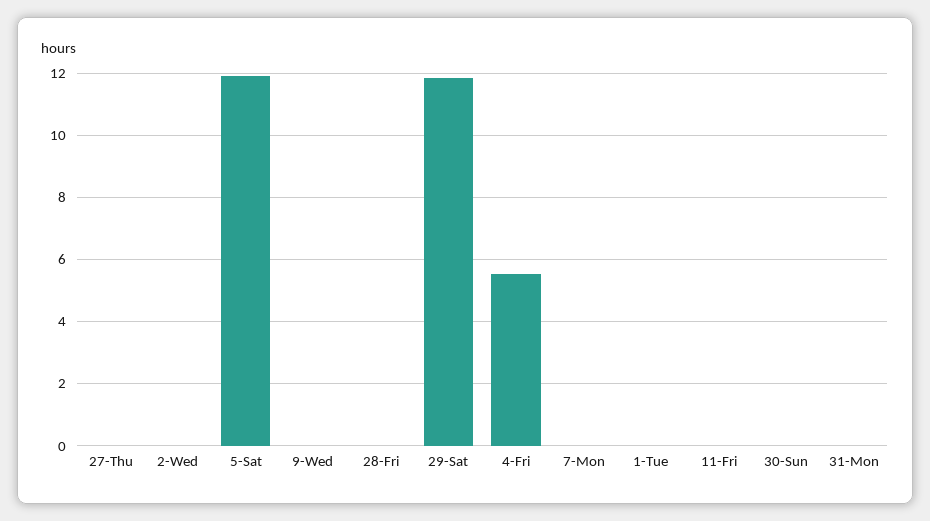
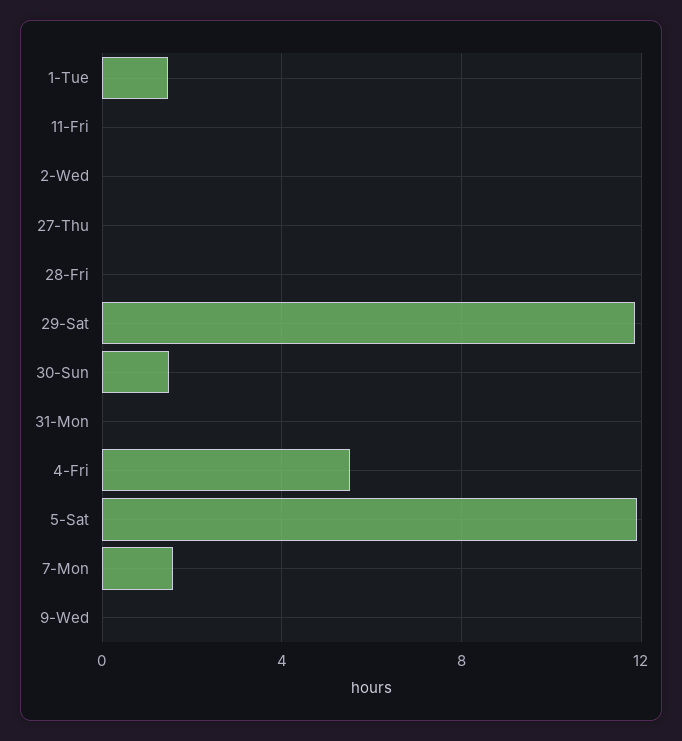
  {
    "27-Thu": 0,
    "2-Wed": 0,
    "5-Sat": 12,
    "9-Wed": 0,
    "28-Fri": 0,
    "29-Sat": 11.8,
    "4-Fri": 5.6,
-   "7-Mon": 0,
+   "7-Mon": 1.5,
-   "1-Tue": 0,
+   "1-Tue": 1.5,
    "11-Fri": 0,
-   "30-Sun": 0,
+   "30-Sun": 1.5,
    "31-Mon": 0
  }

